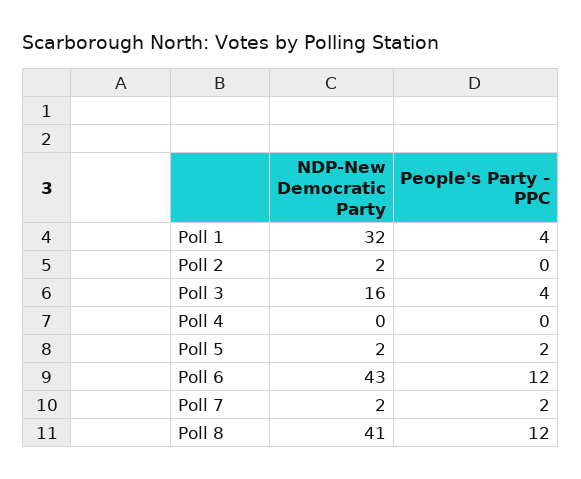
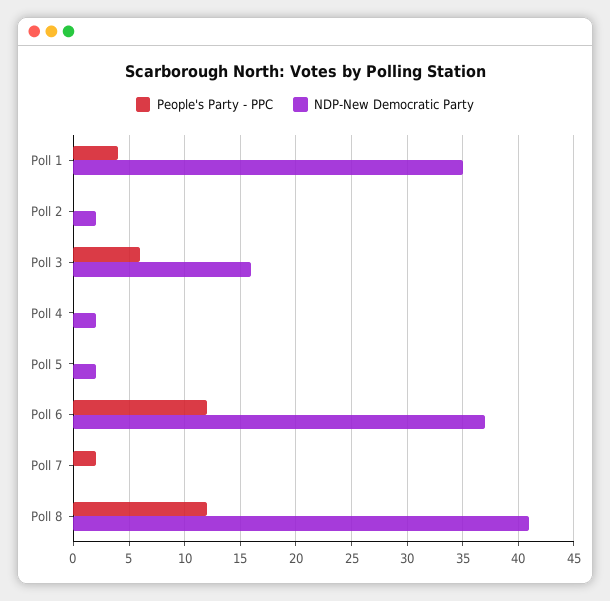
  {
    "NDP-New Democratic Party": {
-     "Poll 1": 32,
+     "Poll 1": 35,
      "Poll 2": 2,
      "Poll 3": 16,
-     "Poll 4": 0,
+     "Poll 4": 2,
      "Poll 5": 2,
-     "Poll 6": 43,
+     "Poll 6": 37,
-     "Poll 7": 2,
+     "Poll 7": 0,
      "Poll 8": 41
    },
    "People's Party - PPC": {
      "Poll 1": 4,
      "Poll 2": 0,
-     "Poll 3": 4,
+     "Poll 3": 6,
      "Poll 4": 0,
-     "Poll 5": 2,
+     "Poll 5": 0,
      "Poll 6": 12,
      "Poll 7": 2,
      "Poll 8": 12
    }
  }

